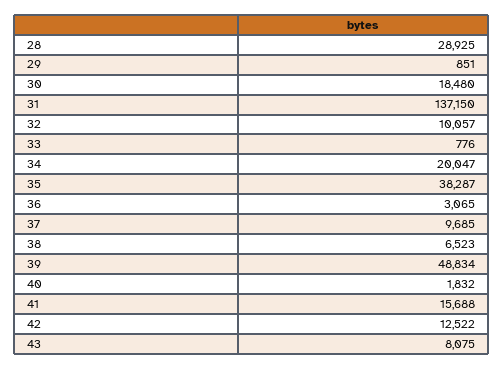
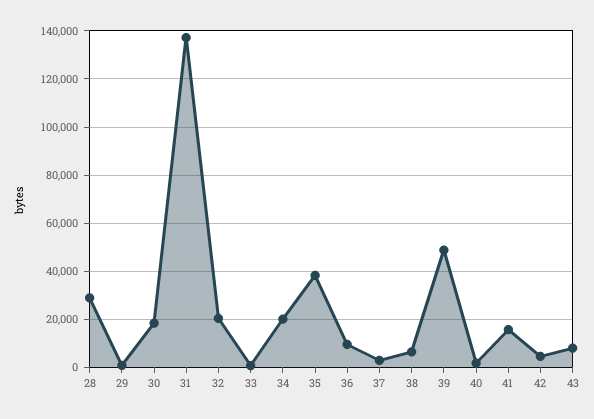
  {
    "28": 28925,
    "29": 851,
    "30": 18480,
    "31": 137150,
-   "32": 10057,
+   "32": 20000,
    "33": 776,
    "34": 20047,
    "35": 38287,
-   "36": 3065,
+   "36": 10000,
-   "37": 9685,
+   "37": 2500,
    "38": 6523,
    "39": 48834,
    "40": 1832,
    "41": 15688,
-   "42": 12522,
+   "42": 5000,
    "43": 8075
  }

